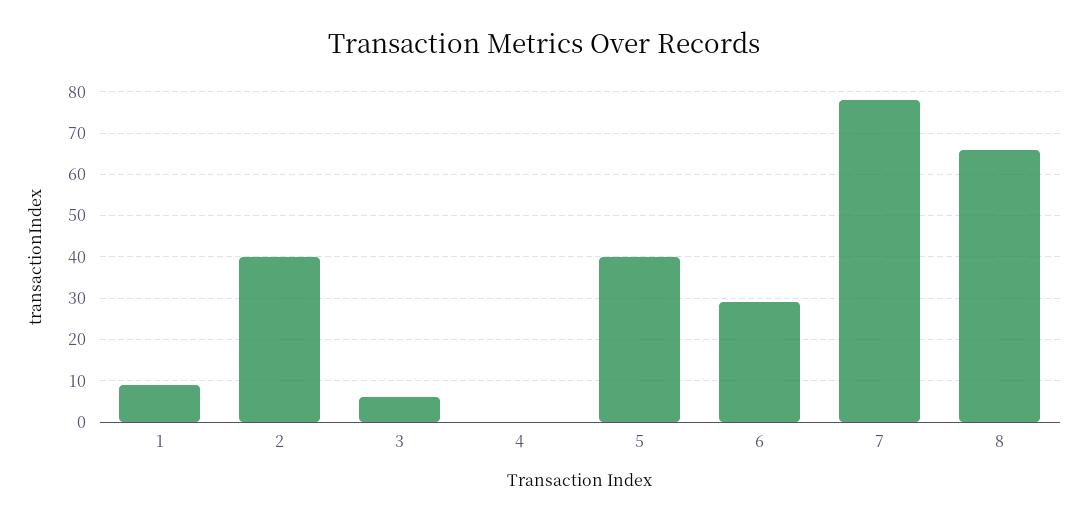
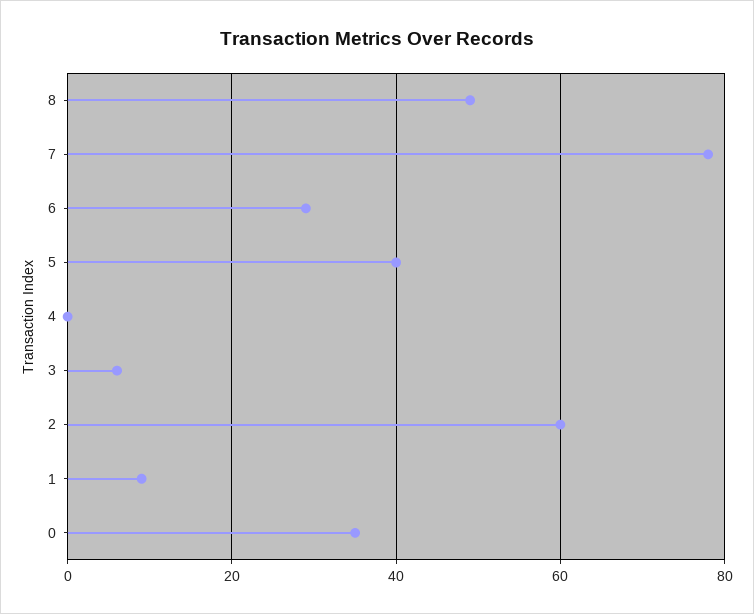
  {
    "1": 10,
-   "2": 40,
+   "2": 60,
    "3": 5,
    "4": 0,
    "5": 40,
    "6": 30,
    "7": 80,
-   "8": 65
+   "8": 50,
+   "0": 35
  }

